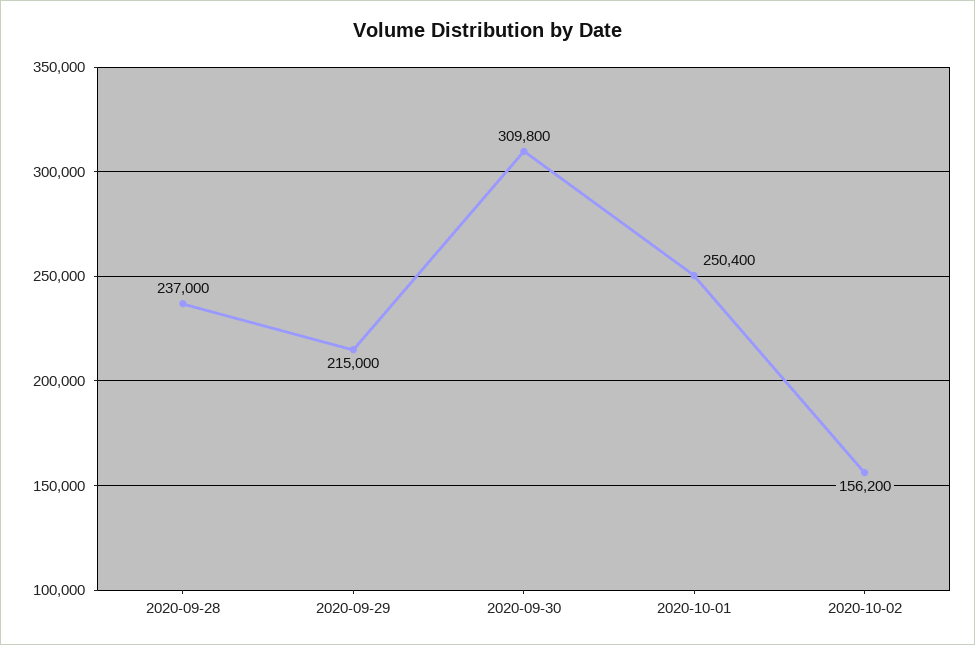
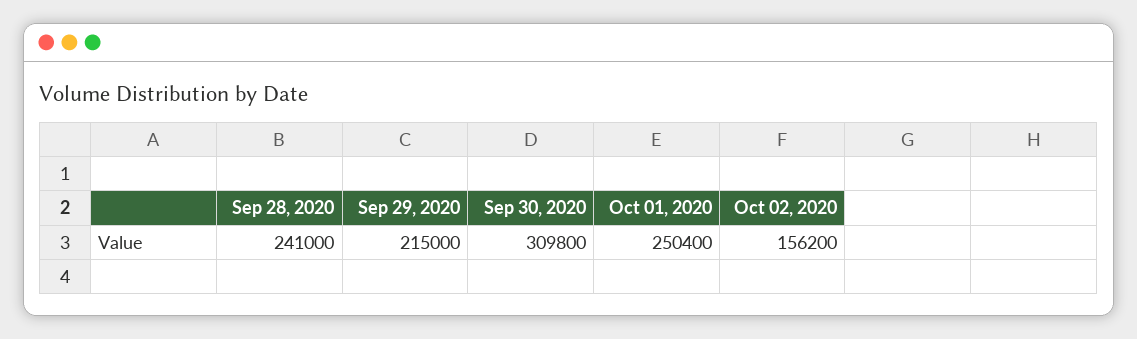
  {
-   "2020-09-28": 237000,
+   "2020-09-28": 241000,
    "2020-09-29": 215000,
    "2020-09-30": 309800,
    "2020-10-01": 250400,
    "2020-10-02": 156200
  }

